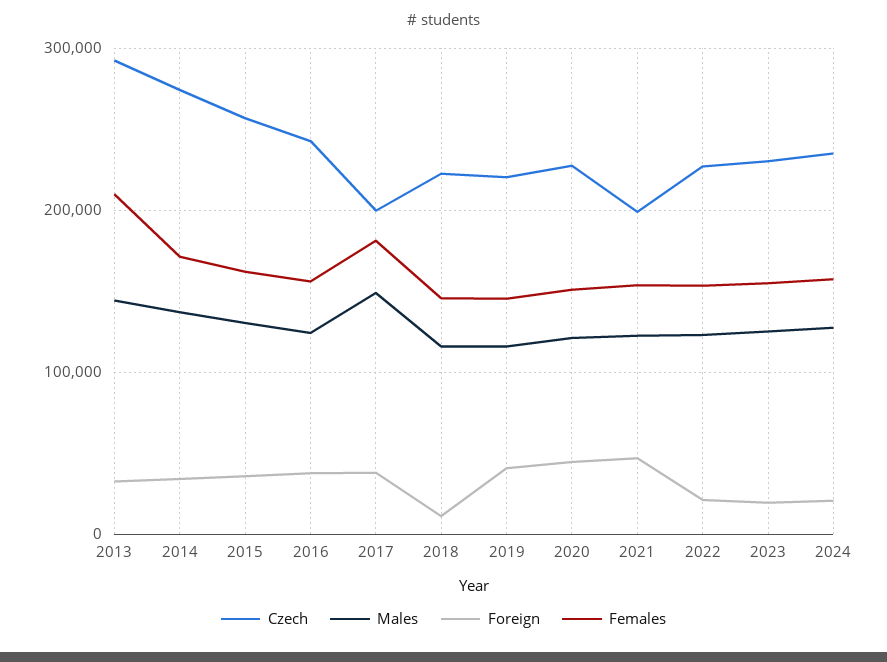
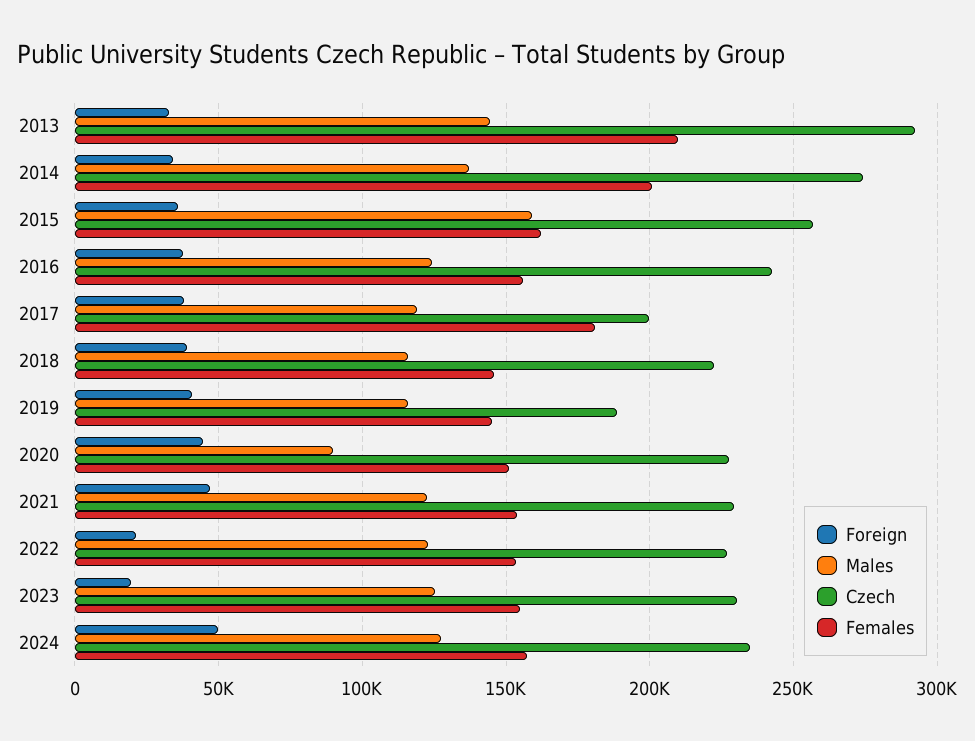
  {
    "Czech": {
      "2013": 290000,
      "2014": 275000,
      "2015": 255000,
      "2016": 245000,
      "2017": 200000,
      "2018": 220000,
-     "2019": 220000,
+     "2019": 190000,
      "2020": 225000,
-     "2021": 200000,
+     "2021": 230000,
      "2022": 225000,
      "2023": 230000,
      "2024": 235000
    },
    "Males": {
      "2013": 145000,
      "2014": 135000,
-     "2015": 130000,
+     "2015": 160000,
      "2016": 125000,
-     "2017": 150000,
+     "2017": 120000,
      "2018": 115000,
      "2019": 115000,
-     "2020": 120000,
+     "2020": 90000,
      "2021": 125000,
      "2022": 125000,
      "2023": 125000,
      "2024": 125000
    },
    "Foreign": {
      "2013": 35000,
      "2014": 35000,
      "2015": 35000,
      "2016": 40000,
      "2017": 40000,
-     "2018": 10000,
+     "2018": 40000,
      "2019": 40000,
      "2020": 45000,
      "2021": 45000,
      "2022": 20000,
      "2023": 20000,
-     "2024": 20000
+     "2024": 50000
    },
    "Females": {
      "2013": 210000,
-     "2014": 170000,
+     "2014": 200000,
      "2015": 160000,
      "2016": 155000,
      "2017": 180000,
      "2018": 145000,
      "2019": 145000,
      "2020": 150000,
      "2021": 155000,
      "2022": 155000,
      "2023": 155000,
      "2024": 155000
    }
  }

